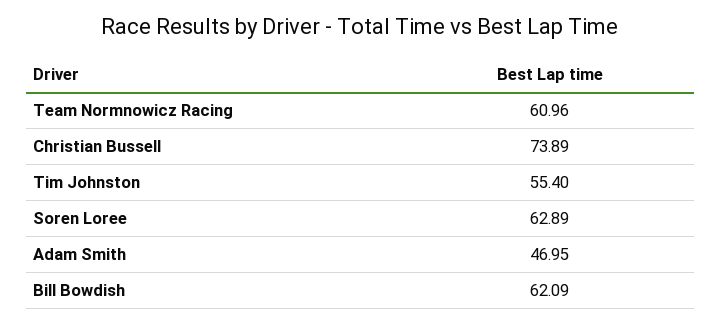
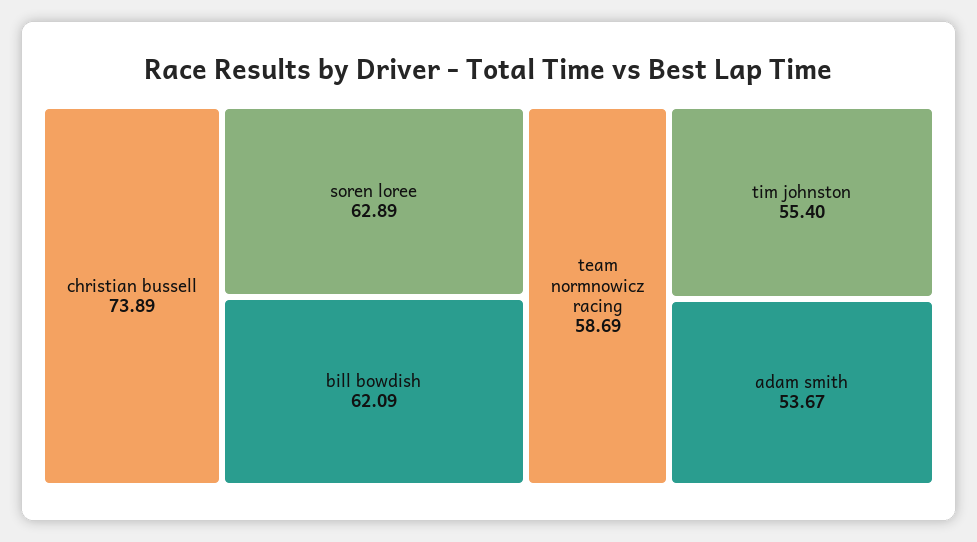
  {
-   "Team Normnowicz Racing": 60.96,
+   "Team Normnowicz Racing": 58.69,
    "Christian Bussell": 73.89,
    "Tim Johnston": 55.4,
    "Soren Loree": 62.89,
-   "Adam Smith": 46.95,
+   "Adam Smith": 53.67,
    "Bill Bowdish": 62.09
  }

